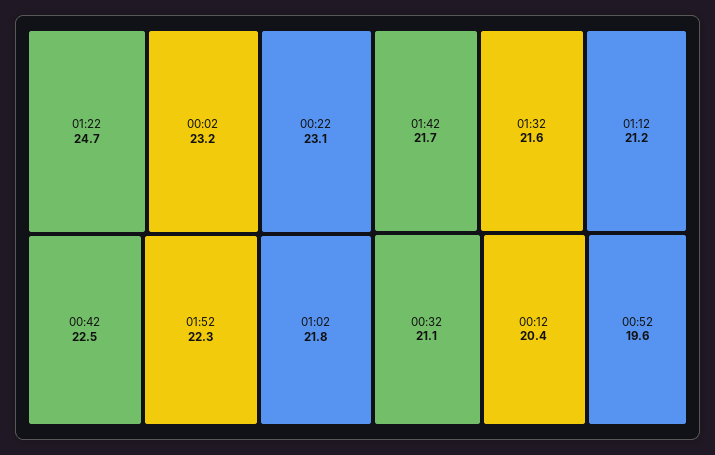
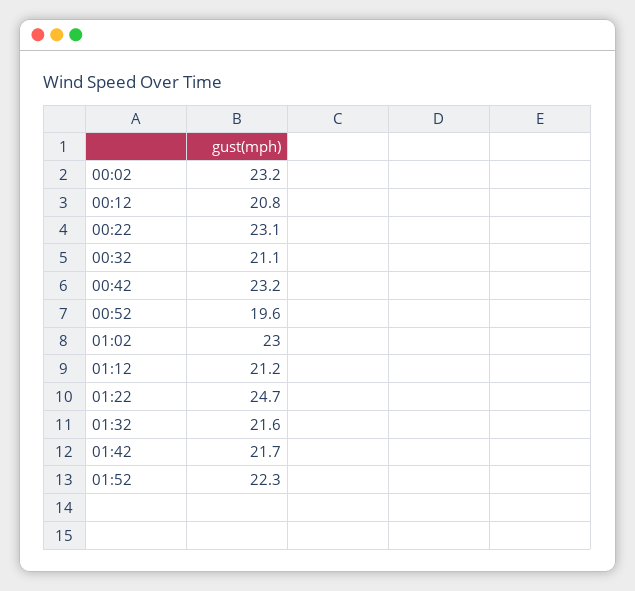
  {
    "01:22": 24.7,
    "00:02": 23.2,
    "00:22": 23.1,
-   "00:42": 22.5,
+   "00:42": 23.2,
    "01:52": 22.3,
-   "01:02": 21.8,
+   "01:02": 23,
    "01:42": 21.7,
    "01:32": 21.6,
    "01:12": 21.2,
    "00:32": 21.1,
-   "00:12": 20.4,
+   "00:12": 20.8,
    "00:52": 19.6
  }

